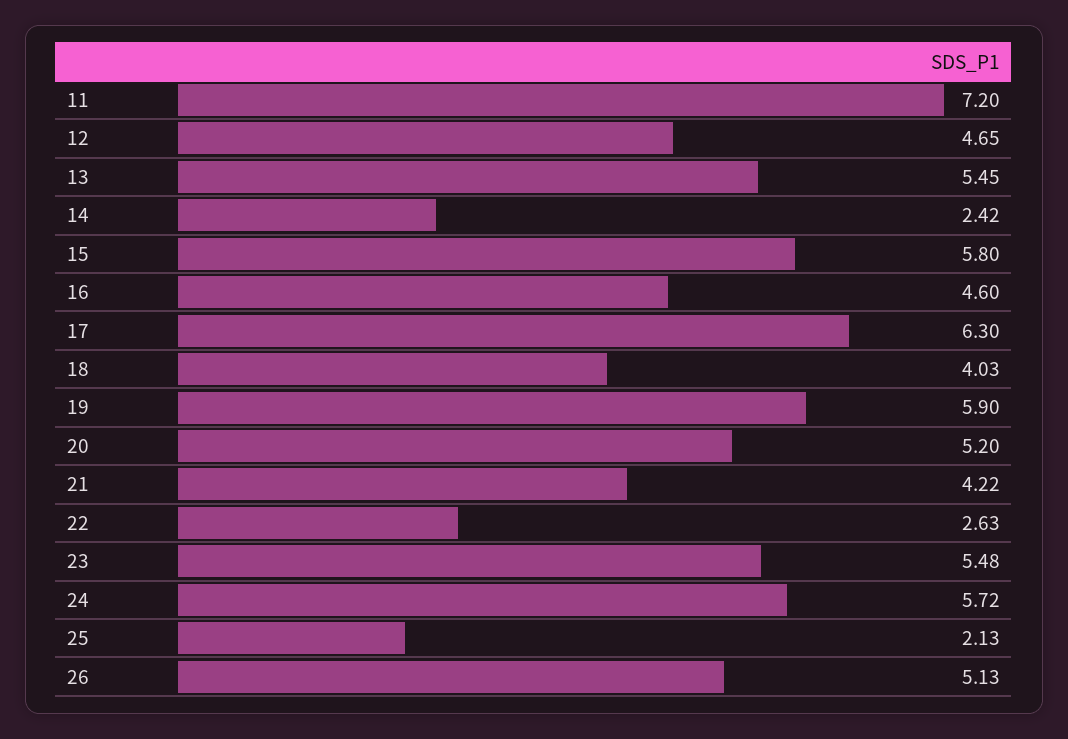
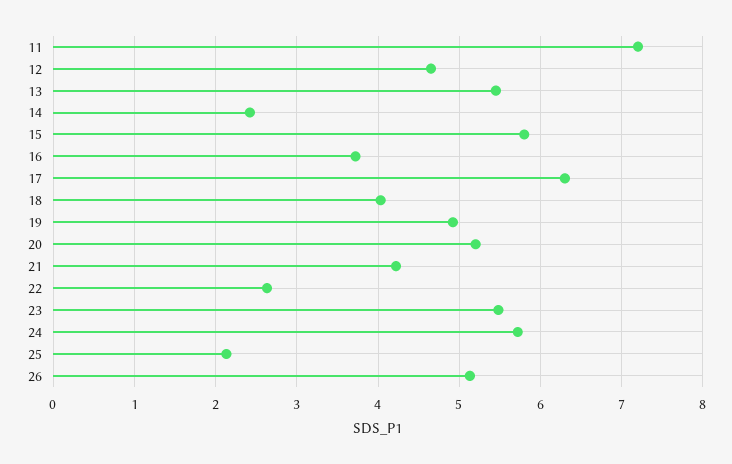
  {
    "11": 7.2,
    "12": 4.65,
    "13": 5.45,
    "14": 2.42,
    "15": 5.8,
-   "16": 4.6,
+   "16": 3.7,
    "17": 6.3,
    "18": 4.03,
-   "19": 5.9,
+   "19": 4.9,
    "20": 5.2,
    "21": 4.22,
    "22": 2.63,
    "23": 5.48,
    "24": 5.72,
    "25": 2.13,
    "26": 5.13
  }

